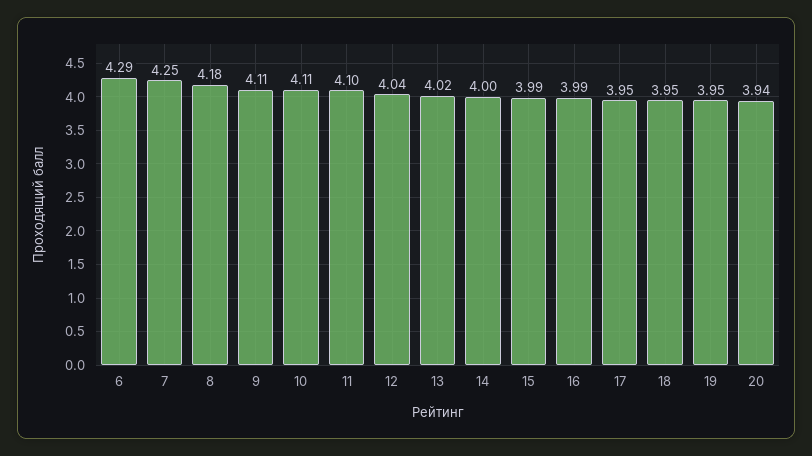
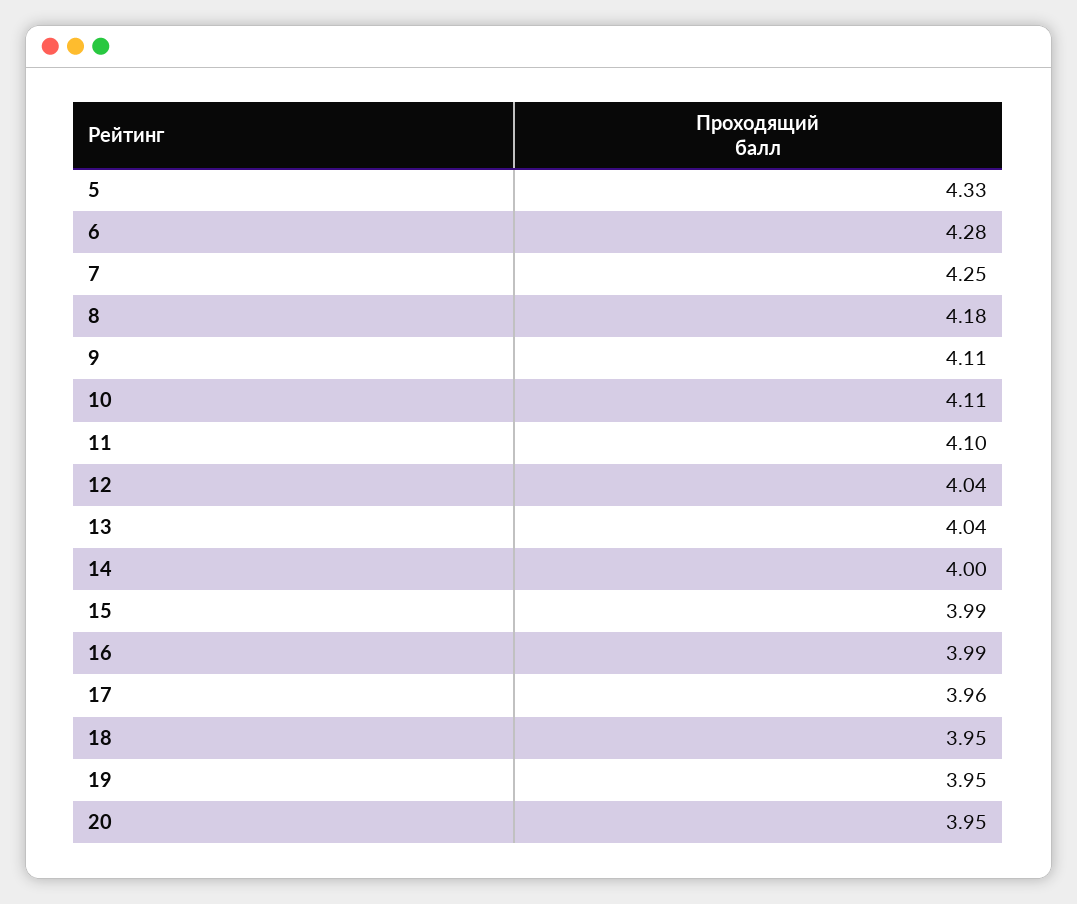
  {
-   "6": 4.29,
+   "6": 4.28,
    "7": 4.25,
    "8": 4.18,
    "9": 4.11,
    "10": 4.11,
    "11": 4.1,
    "12": 4.04,
-   "13": 4.02,
+   "13": 4.04,
    "14": 4,
    "15": 3.99,
    "16": 3.99,
-   "17": 3.95,
+   "17": 3.96,
    "18": 3.95,
    "19": 3.95,
-   "20": 3.94
+   "20": 3.95,
+   "5": 4.33
  }

